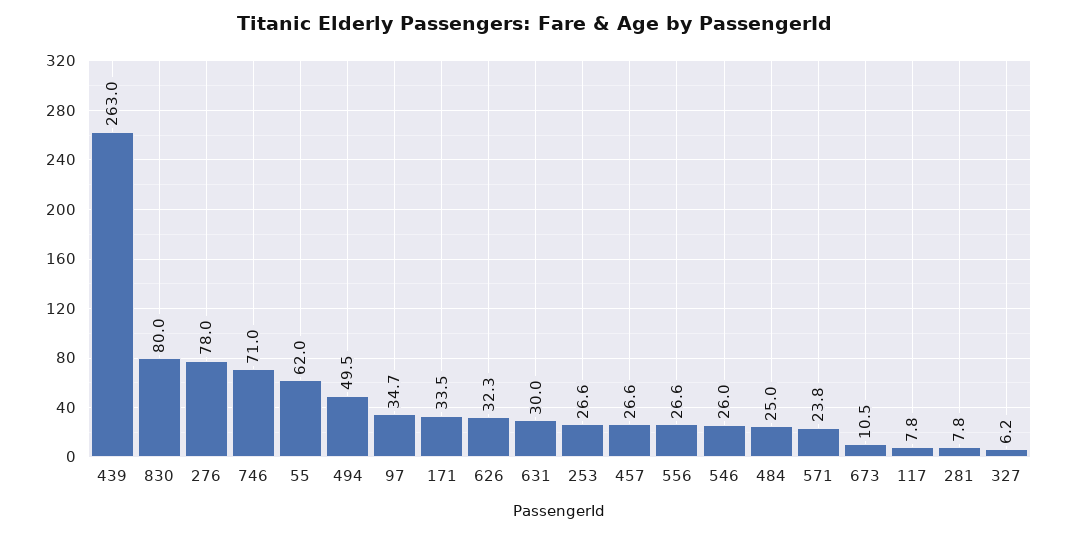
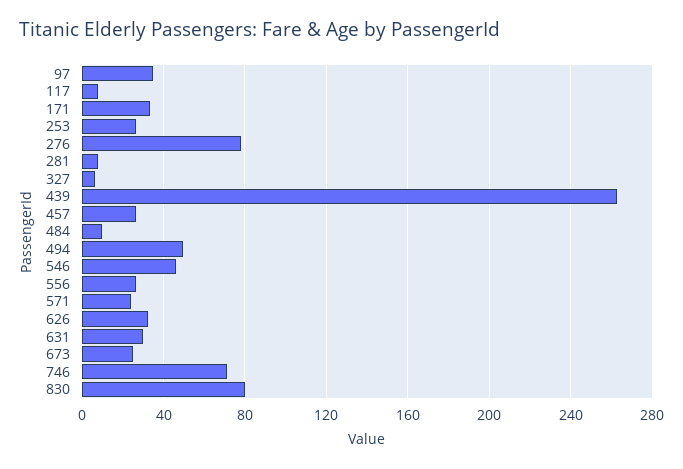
  {
    "439": 263,
    "830": 80,
    "276": 78,
    "746": 71,
-   "55": 62,
    "494": 49.5,
    "97": 34.7,
    "171": 33.5,
    "626": 32.3,
    "631": 30,
    "253": 26.6,
    "457": 26.6,
    "556": 26.6,
-   "546": 26,
+   "546": 45,
-   "484": 25,
+   "484": 10,
    "571": 23.8,
-   "673": 10.5,
+   "673": 25,
    "117": 7.8,
    "281": 7.8,
    "327": 6.2
  }

